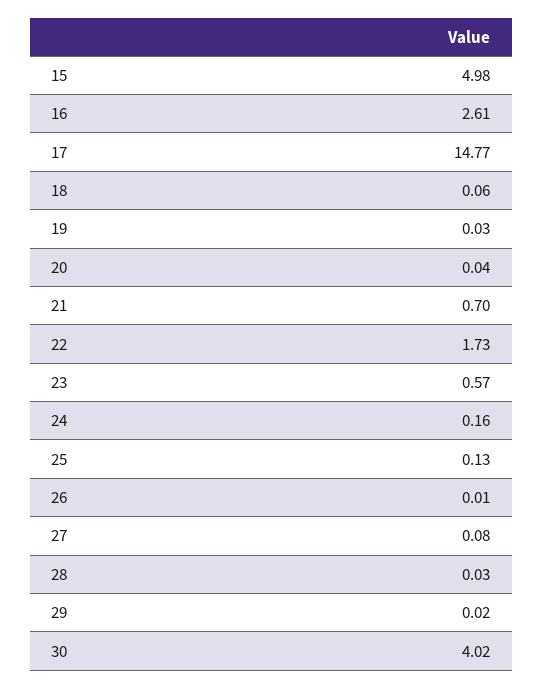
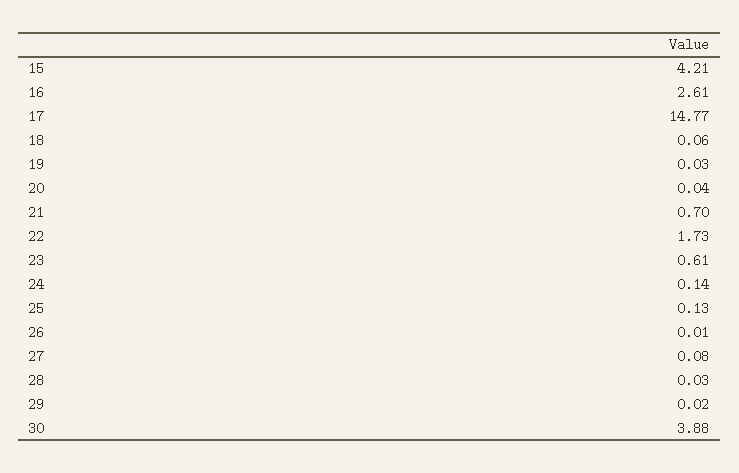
  {
-   "15": 4.98,
+   "15": 4.21,
    "16": 2.61,
    "17": 14.77,
    "18": 0.06,
    "19": 0.03,
    "20": 0.04,
    "21": 0.7,
    "22": 1.73,
-   "23": 0.57,
+   "23": 0.61,
-   "24": 0.16,
+   "24": 0.14,
    "25": 0.13,
    "26": 0.01,
    "27": 0.08,
    "28": 0.03,
    "29": 0.02,
-   "30": 4.02
+   "30": 3.88
  }

